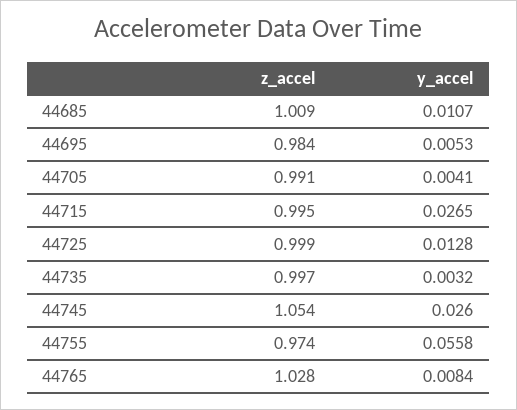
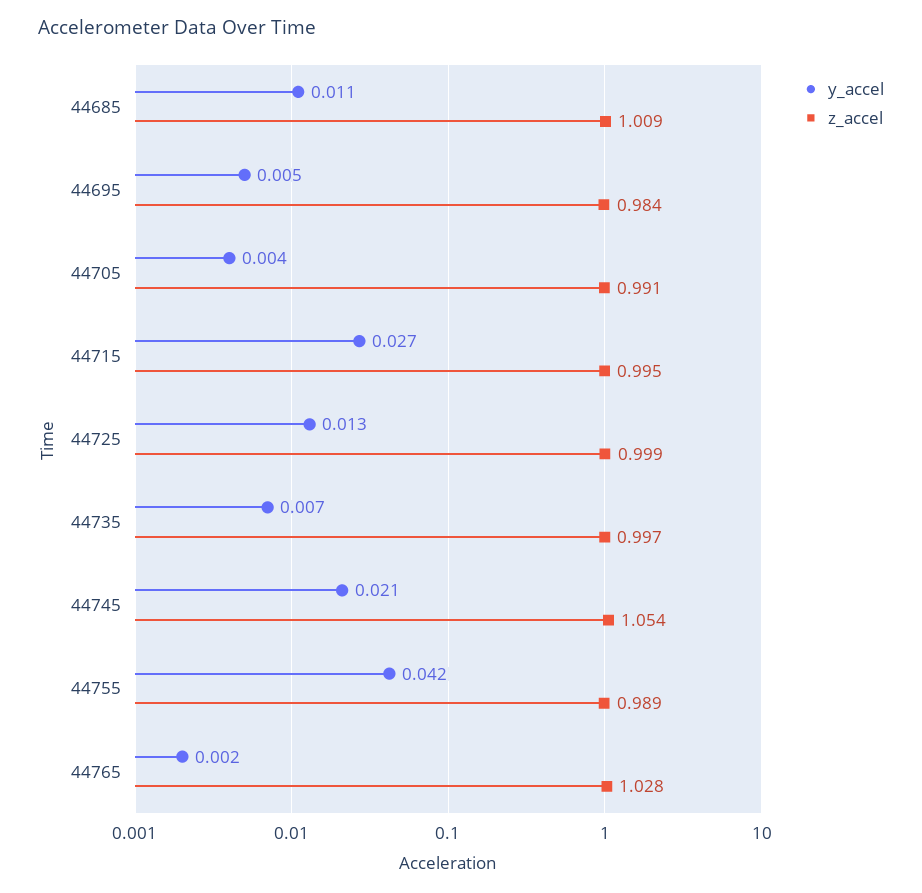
  {
    "z_accel": {
      "44685": 1.009,
      "44695": 0.984,
      "44705": 0.991,
      "44715": 0.995,
      "44725": 0.999,
      "44735": 0.997,
      "44745": 1.054,
-     "44755": 0.974,
+     "44755": 0.989,
      "44765": 1.028
    },
    "y_accel": {
      "44685": 0.0107,
      "44695": 0.0053,
      "44705": 0.0041,
      "44715": 0.0265,
      "44725": 0.0128,
-     "44735": 0.0032,
+     "44735": 0.007,
-     "44745": 0.026,
+     "44745": 0.021,
-     "44755": 0.0558,
+     "44755": 0.042,
-     "44765": 0.0084
+     "44765": 0.002
    }
  }

